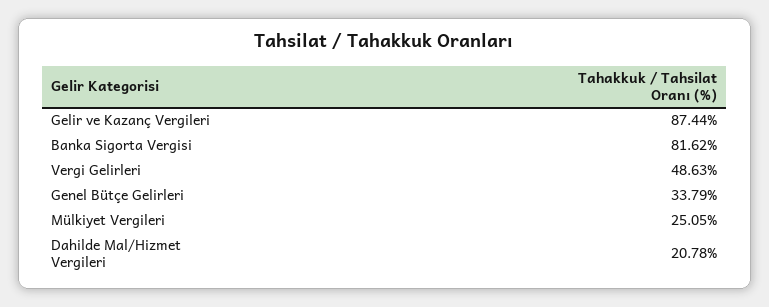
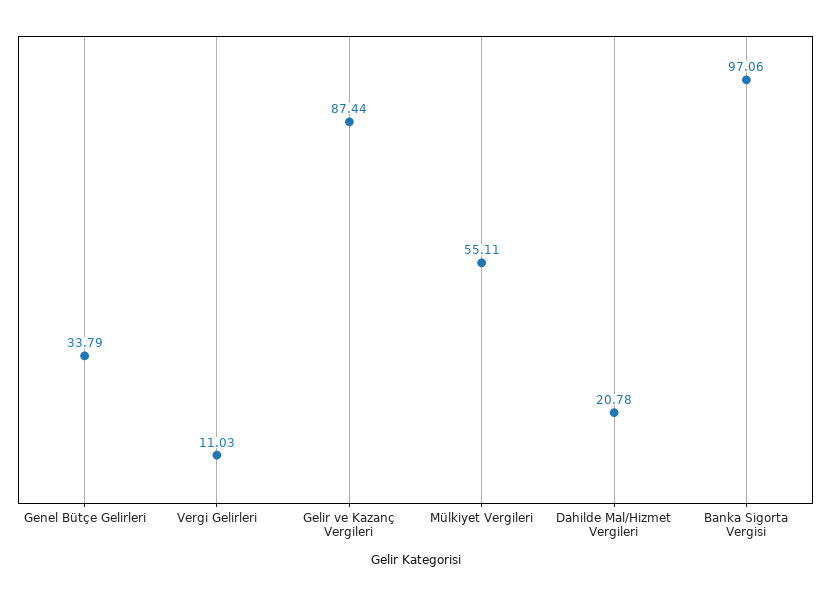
  {
    "Gelir ve Kazanç Vergileri": 87.44,
-   "Banka Sigorta Vergisi": 81.62,
+   "Banka Sigorta Vergisi": 97.06,
-   "Vergi Gelirleri": 48.63,
+   "Vergi Gelirleri": 11.03,
    "Genel Bütçe Gelirleri": 33.79,
-   "Mülkiyet Vergileri": 25.05,
+   "Mülkiyet Vergileri": 55.11,
    "Dahilde Mal/Hizmet Vergileri": 20.78
  }

